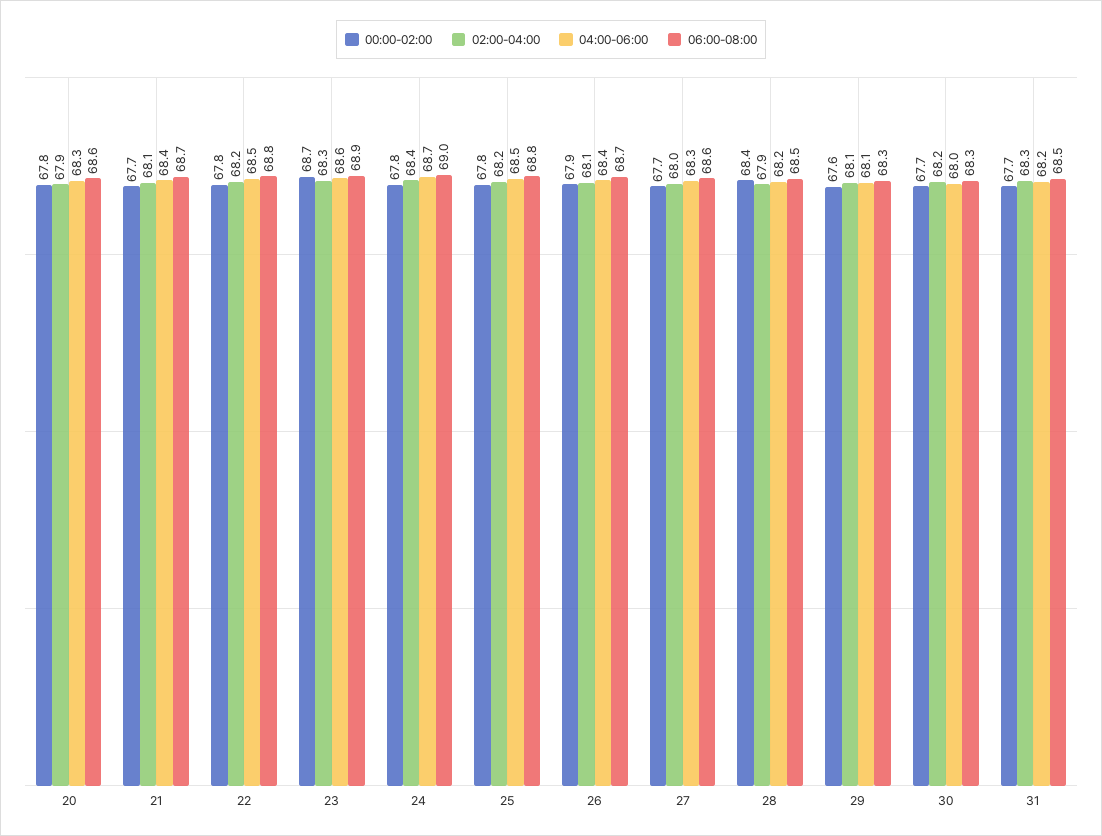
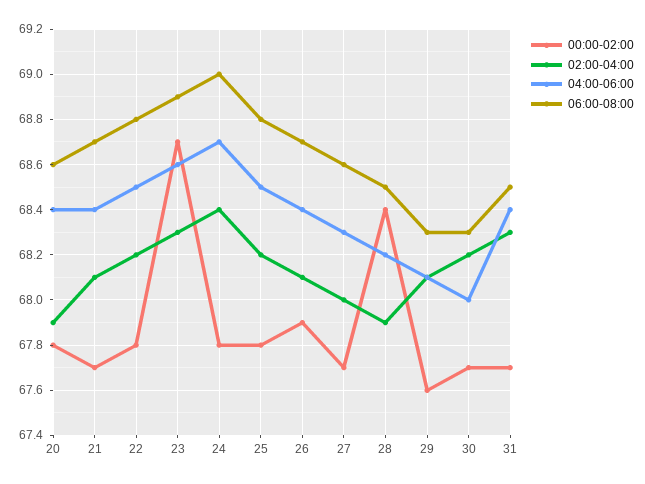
  {
    "00:00-02:00": {
      "20": 67.8,
      "21": 67.7,
      "22": 67.8,
      "23": 68.7,
      "24": 67.8,
      "25": 67.8,
      "26": 67.9,
      "27": 67.7,
      "28": 68.4,
      "29": 67.6,
      "30": 67.7,
      "31": 67.7
    },
    "02:00-04:00": {
      "20": 67.9,
      "21": 68.1,
      "22": 68.2,
      "23": 68.3,
      "24": 68.4,
      "25": 68.2,
      "26": 68.1,
      "27": 68,
      "28": 67.9,
      "29": 68.1,
      "30": 68.2,
      "31": 68.3
    },
    "04:00-06:00": {
-     "20": 68.3,
+     "20": 68.4,
      "21": 68.4,
      "22": 68.5,
      "23": 68.6,
      "24": 68.7,
      "25": 68.5,
      "26": 68.4,
      "27": 68.3,
      "28": 68.2,
      "29": 68.1,
      "30": 68,
-     "31": 68.2
+     "31": 68.4
    },
    "06:00-08:00": {
      "20": 68.6,
      "21": 68.7,
      "22": 68.8,
      "23": 68.9,
      "24": 69,
      "25": 68.8,
      "26": 68.7,
      "27": 68.6,
      "28": 68.5,
      "29": 68.3,
      "30": 68.3,
      "31": 68.5
    }
  }

